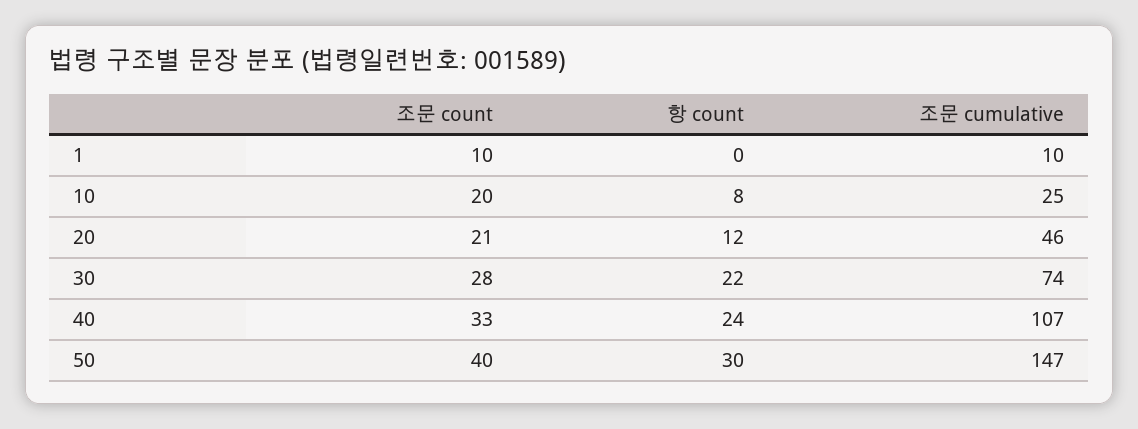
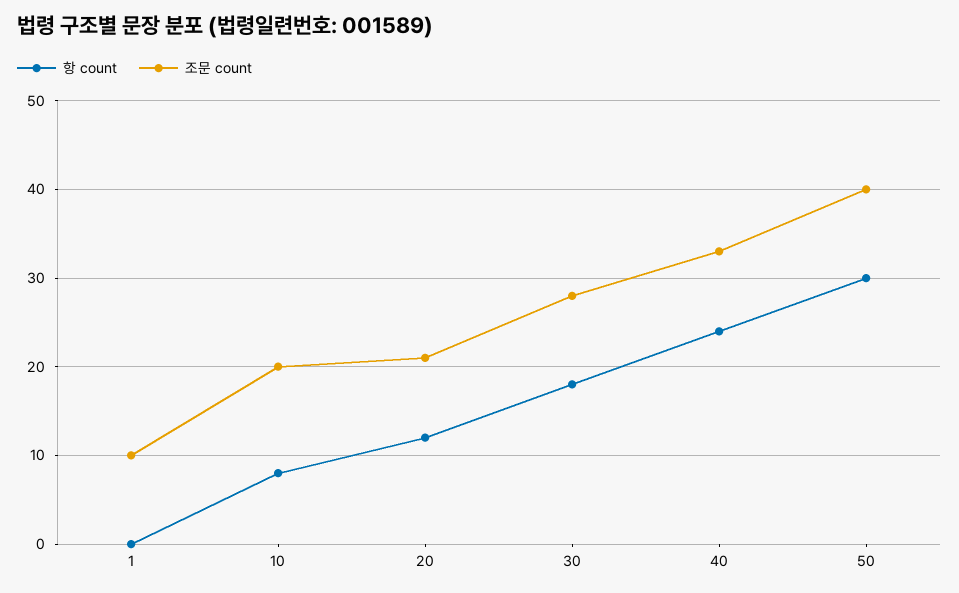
  {
    "조문 count": {
      "1": 10,
      "10": 20,
      "20": 21,
      "30": 28,
      "40": 33,
      "50": 40
    },
    "항 count": {
      "1": 0,
      "10": 8,
      "20": 12,
-     "30": 22,
+     "30": 18,
      "40": 24,
      "50": 30
-   },
+   }
-   "조문 cumulative": {
-     "1": 10,
-     "10": 25,
-     "20": 46,
-     "30": 74,
-     "40": 107,
-     "50": 147
-   }
  }

